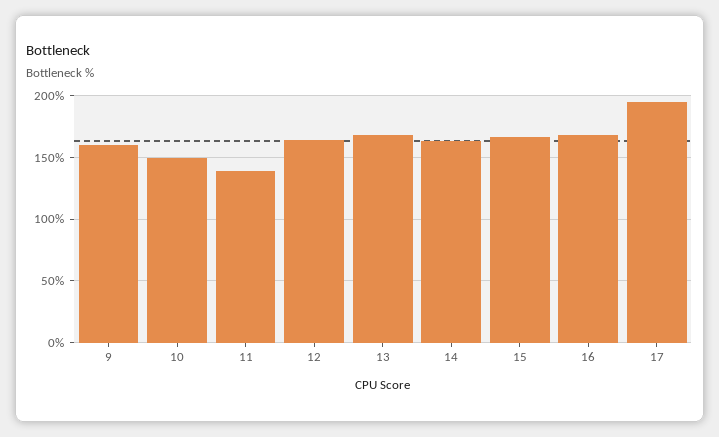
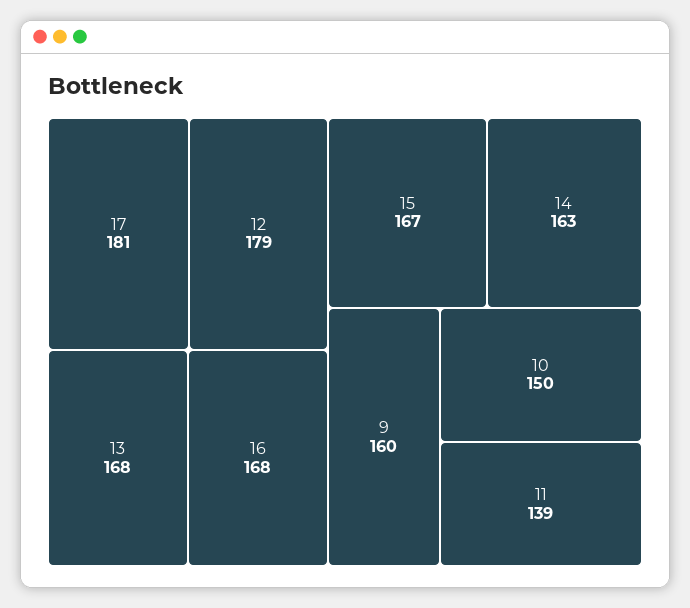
  {
    "9": 160,
    "10": 150,
    "11": 139,
-   "12": 165,
+   "12": 179,
    "13": 168,
    "14": 163,
    "15": 167,
    "16": 168,
-   "17": 195
+   "17": 181
  }

